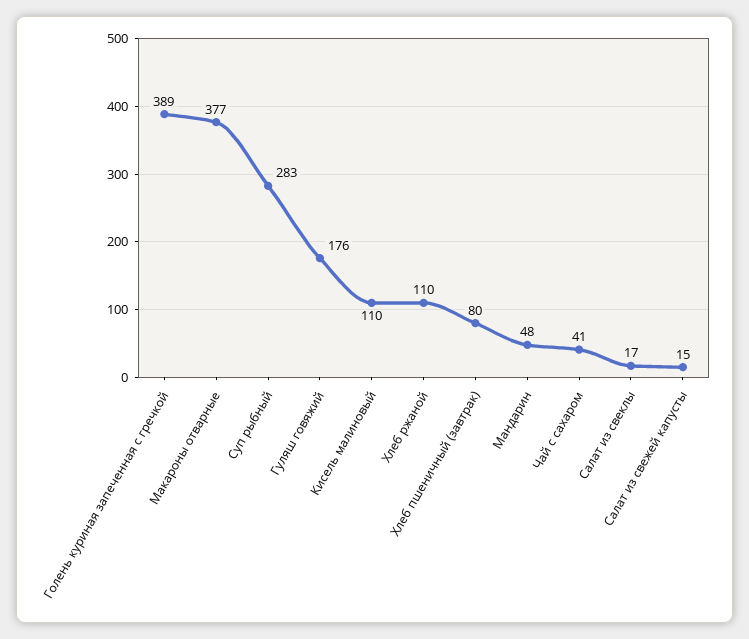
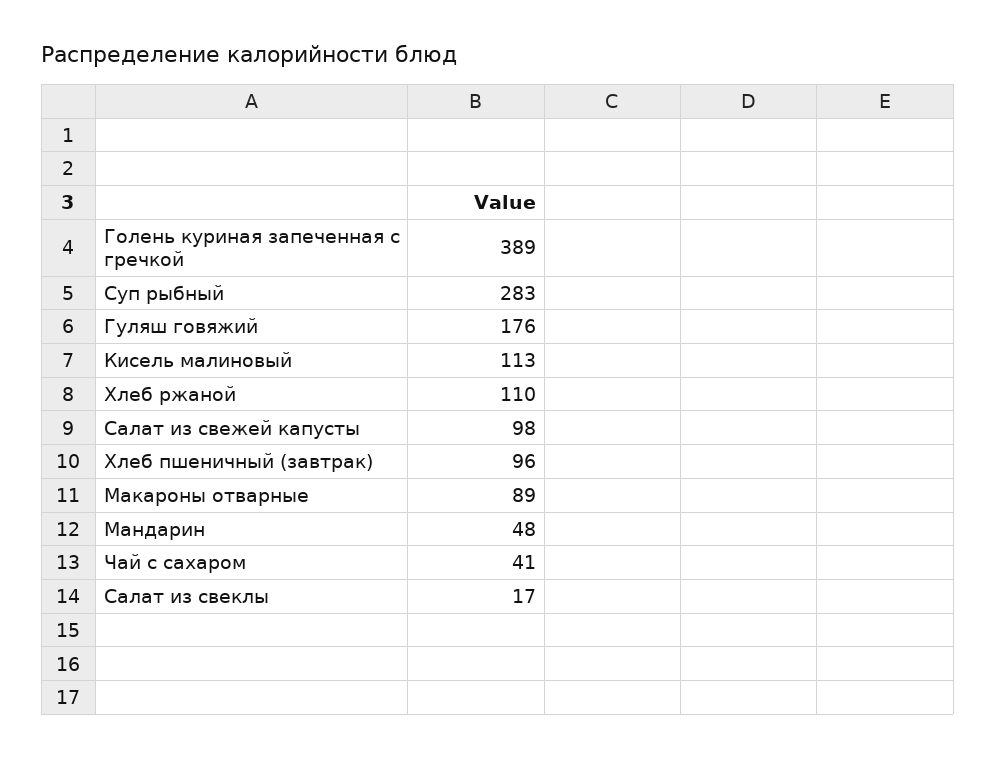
  {
    "Голень куриная запеченная с гречкой": 389,
-   "Макароны отварные": 377,
+   "Макароны отварные": 89,
    "Суп рыбный": 283,
    "Гуляш говяжий": 176,
-   "Кисель малиновый": 110,
+   "Кисель малиновый": 113,
    "Хлеб ржаной": 110,
-   "Хлеб пшеничный (завтрак)": 80,
+   "Хлеб пшеничный (завтрак)": 96,
    "Мандарин": 48,
    "Чай с сахаром": 41,
    "Салат из свеклы": 17,
-   "Салат из свежей капусты": 15
+   "Салат из свежей капусты": 98
  }

